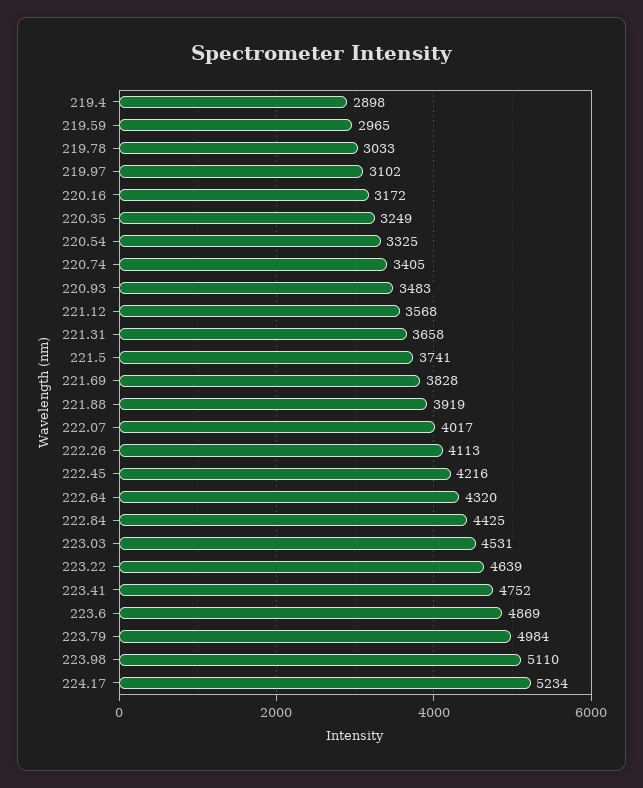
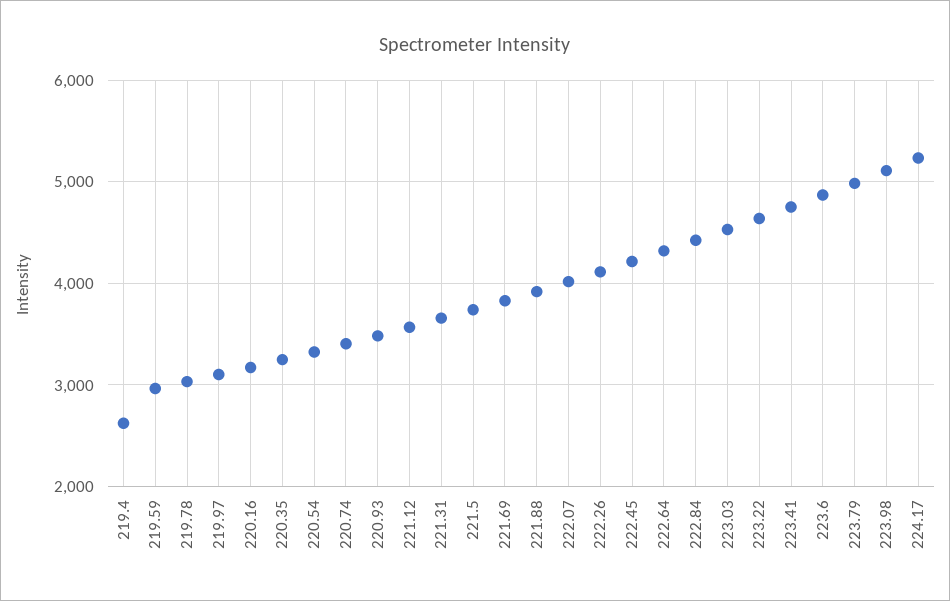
  {
-   "219.4": 2898,
+   "219.4": 2600,
    "219.59": 2965,
    "219.78": 3033,
    "219.97": 3102,
    "220.16": 3172,
    "220.35": 3249,
    "220.54": 3325,
    "220.74": 3405,
    "220.93": 3483,
    "221.12": 3568,
    "221.31": 3658,
    "221.5": 3741,
    "221.69": 3828,
    "221.88": 3919,
    "222.07": 4017,
    "222.26": 4113,
    "222.45": 4216,
    "222.64": 4320,
    "222.84": 4425,
    "223.03": 4531,
    "223.22": 4639,
    "223.41": 4752,
    "223.6": 4869,
    "223.79": 4984,
    "223.98": 5110,
    "224.17": 5234
  }

